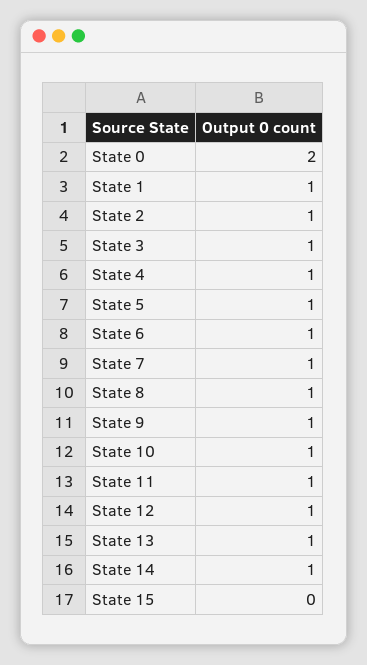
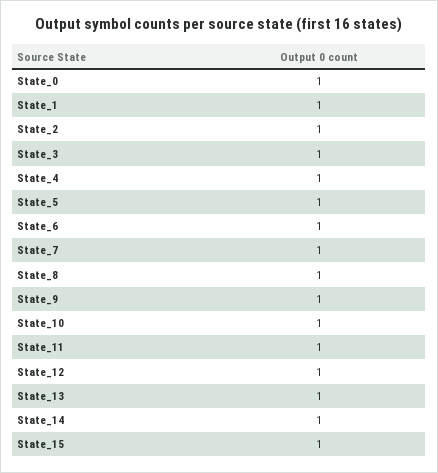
  {
-   "State 0": 2,
+   "State 0": 1,
    "State 1": 1,
    "State 2": 1,
    "State 3": 1,
    "State 4": 1,
    "State 5": 1,
    "State 6": 1,
    "State 7": 1,
    "State 8": 1,
    "State 9": 1,
    "State 10": 1,
    "State 11": 1,
    "State 12": 1,
    "State 13": 1,
    "State 14": 1,
-   "State 15": 0
+   "State 15": 1
  }

